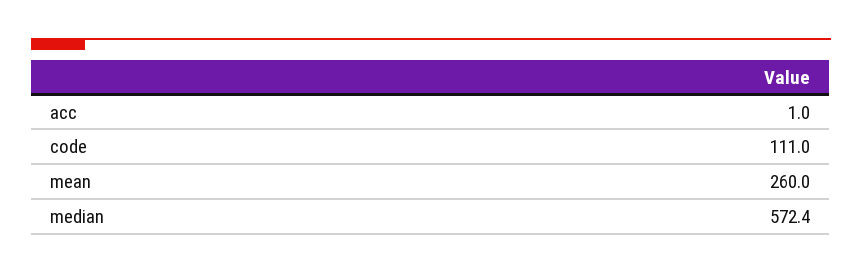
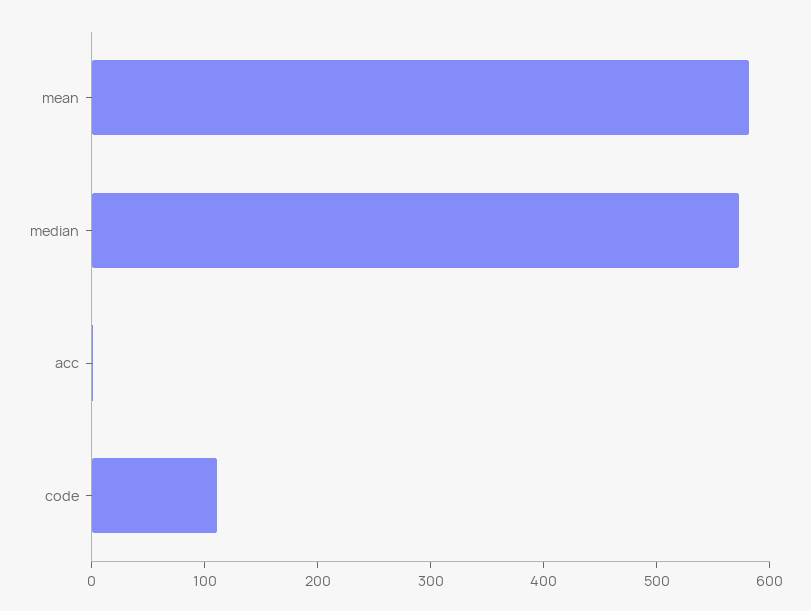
  {
    "acc": 1,
    "code": 111,
-   "mean": 260,
+   "mean": 580,
    "median": 572.4
  }

